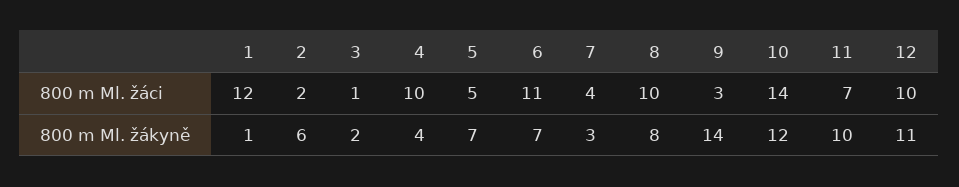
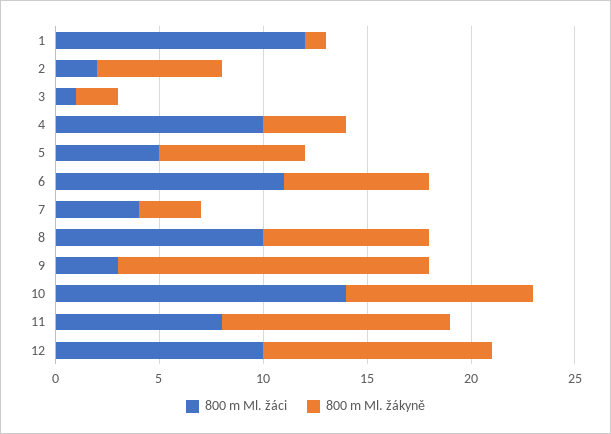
  {
    "800 m Ml. žáci": {
      "1": 12,
      "2": 2,
      "3": 1,
      "4": 10,
      "5": 5,
      "6": 11,
      "7": 4,
      "8": 10,
      "9": 3,
      "10": 14,
-     "11": 7,
+     "11": 8,
      "12": 10
    },
    "800 m Ml. žákyně": {
      "1": 1,
      "2": 6,
      "3": 2,
      "4": 4,
      "5": 7,
      "6": 7,
      "7": 3,
      "8": 8,
-     "9": 14,
+     "9": 15,
-     "10": 12,
+     "10": 9,
-     "11": 10,
+     "11": 11,
      "12": 11
    }
  }

